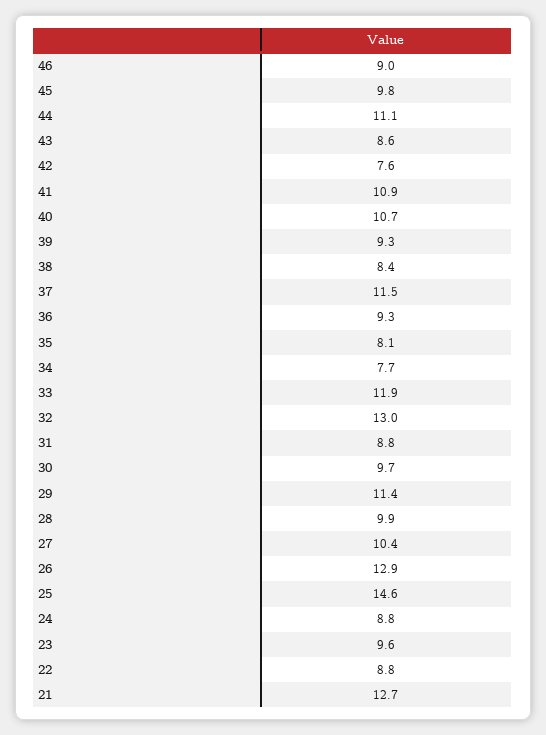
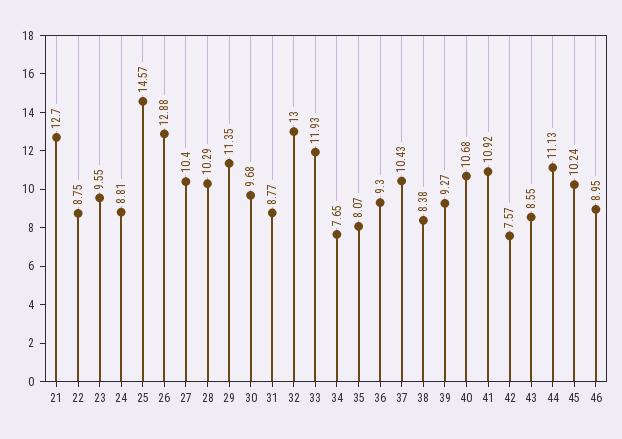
  {
    "46": 8.95,
-   "45": 9.8,
+   "45": 10.24,
    "44": 11.13,
    "43": 8.55,
    "42": 7.57,
    "41": 10.92,
    "40": 10.68,
    "39": 9.27,
    "38": 8.38,
-   "37": 11.5,
+   "37": 10.43,
    "36": 9.3,
    "35": 8.07,
    "34": 7.65,
    "33": 11.93,
    "32": 13,
    "31": 8.77,
    "30": 9.68,
    "29": 11.35,
-   "28": 9.9,
+   "28": 10.29,
    "27": 10.4,
    "26": 12.88,
    "25": 14.57,
    "24": 8.81,
    "23": 9.55,
    "22": 8.75,
    "21": 12.7
  }

